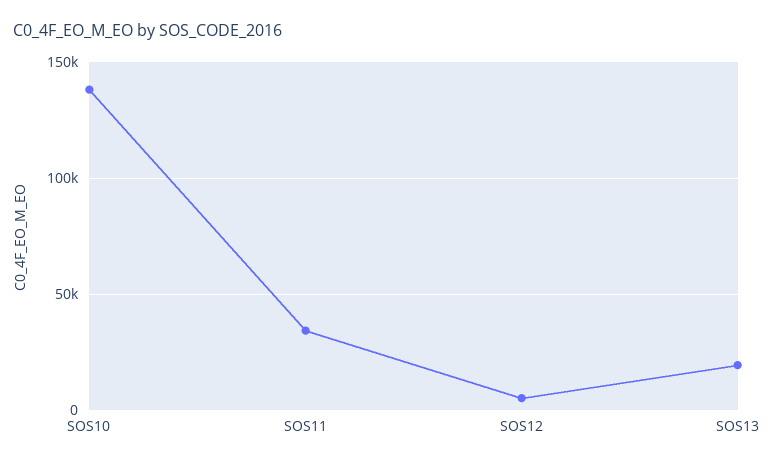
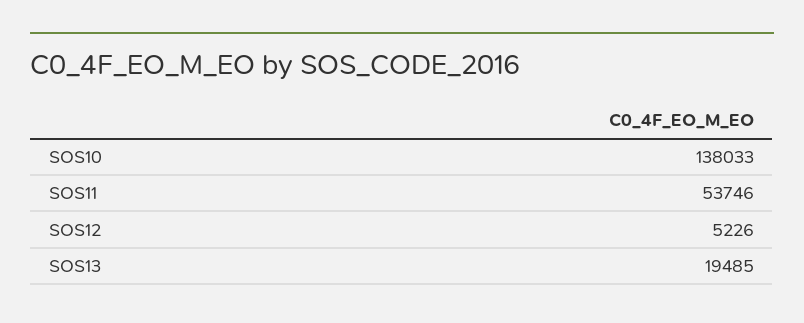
  {
    "SOS10": 138033,
-   "SOS11": 35000,
+   "SOS11": 53746,
    "SOS12": 5226,
    "SOS13": 19485
  }

